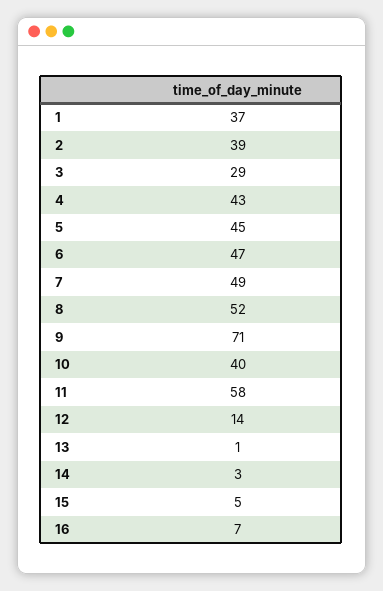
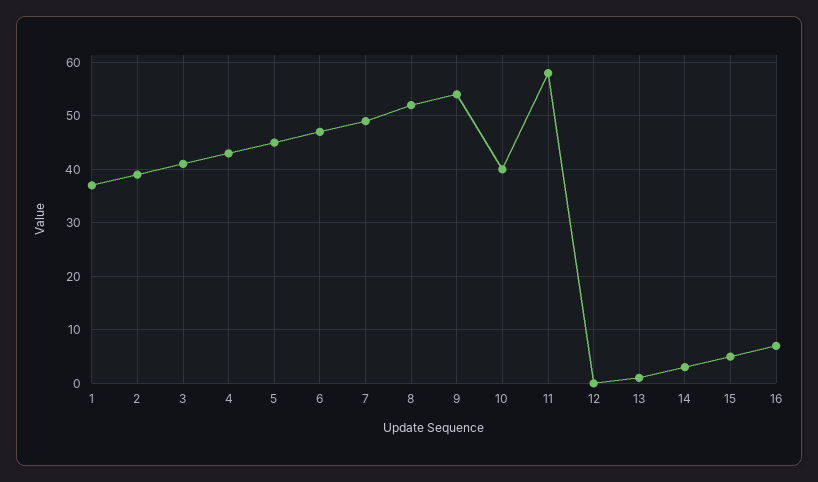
  {
    "1": 37,
    "2": 39,
-   "3": 29,
+   "3": 40,
    "4": 43,
    "5": 45,
    "6": 47,
    "7": 49,
    "8": 52,
-   "9": 71,
+   "9": 55,
    "10": 40,
    "11": 58,
-   "12": 14,
+   "12": 0,
    "13": 1,
    "14": 3,
    "15": 5,
    "16": 7
  }

